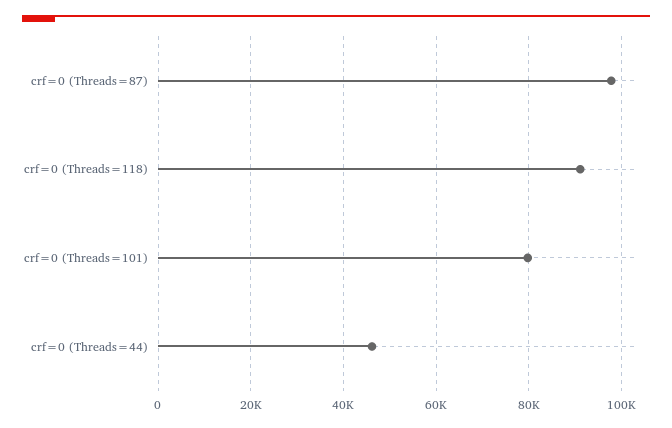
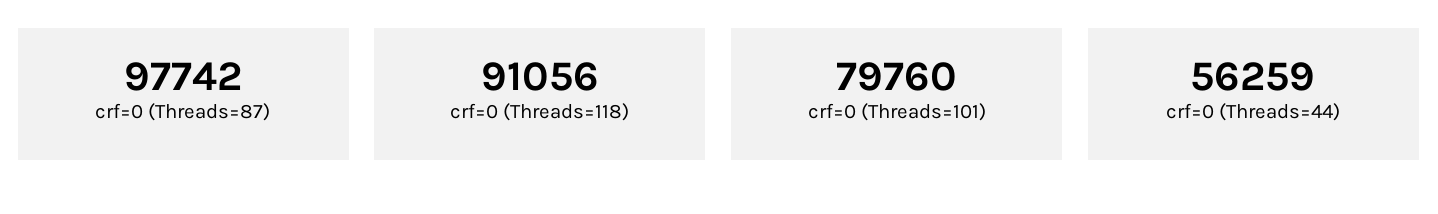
  {
    "crf=0 (Threads=87)": 97742,
    "crf=0 (Threads=118)": 91056,
    "crf=0 (Threads=101)": 79760,
-   "crf=0 (Threads=44)": 46000
+   "crf=0 (Threads=44)": 56259
  }

